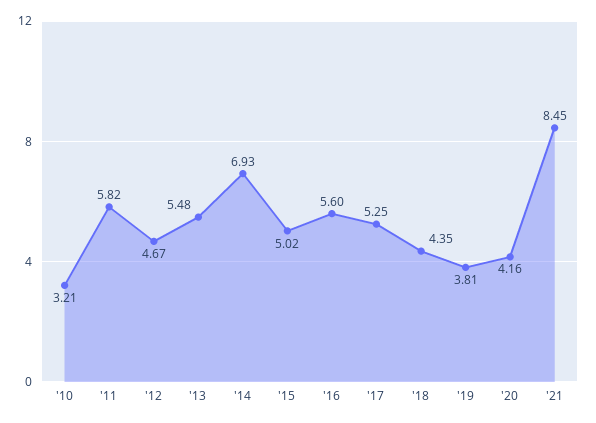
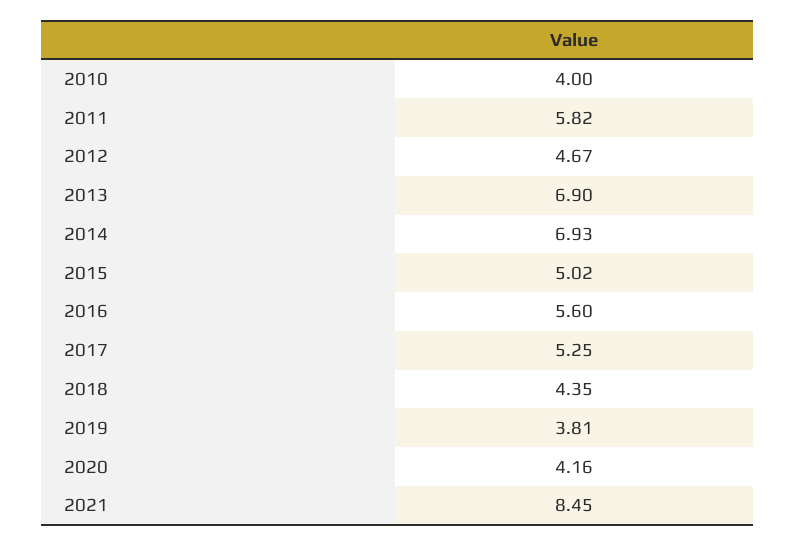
  {
-   "'10": 3.21,
+   "'10": 4,
    "'11": 5.82,
    "'12": 4.67,
-   "'13": 5.48,
+   "'13": 6.9,
    "'14": 6.93,
    "'15": 5.02,
    "'16": 5.6,
    "'17": 5.25,
    "'18": 4.35,
    "'19": 3.81,
    "'20": 4.16,
    "'21": 8.45
  }

